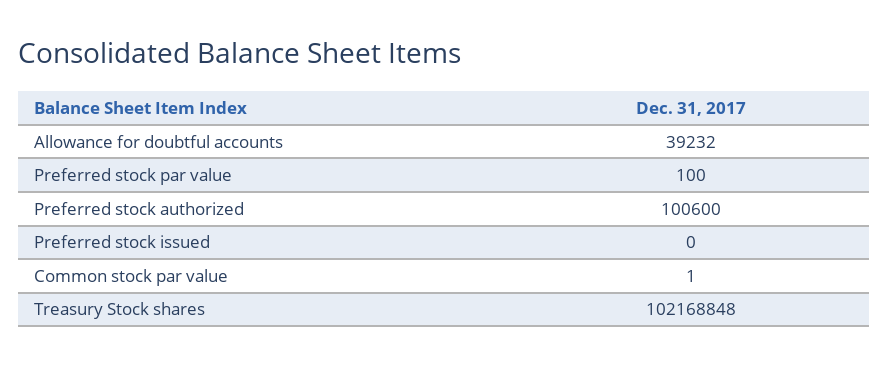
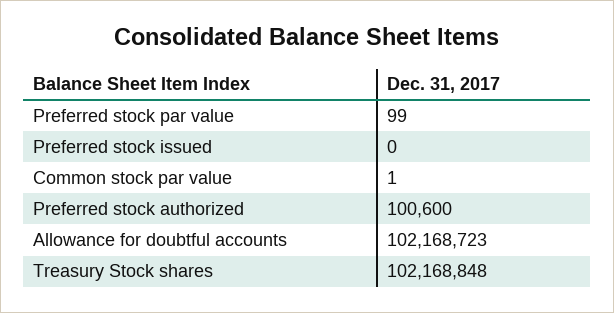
  {
-   "Allowance for doubtful accounts": 39232,
+   "Allowance for doubtful accounts": 102168723,
-   "Preferred stock par value": 100,
+   "Preferred stock par value": 99,
    "Preferred stock authorized": 100600,
    "Preferred stock issued": 0,
    "Common stock par value": 1,
    "Treasury Stock shares": 102168848
  }

